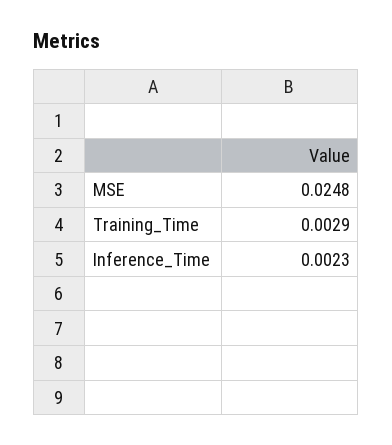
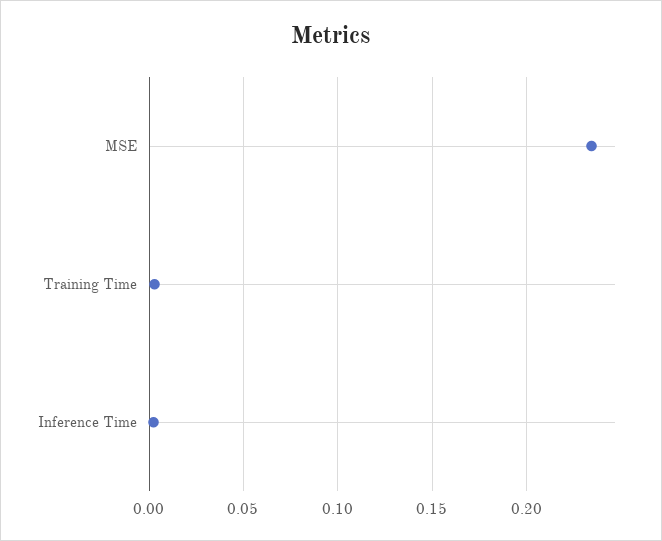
  {
-   "MSE": 0.0248,
+   "MSE": 0.235,
    "Training_Time": 0.0029,
    "Inference_Time": 0.0023
  }

